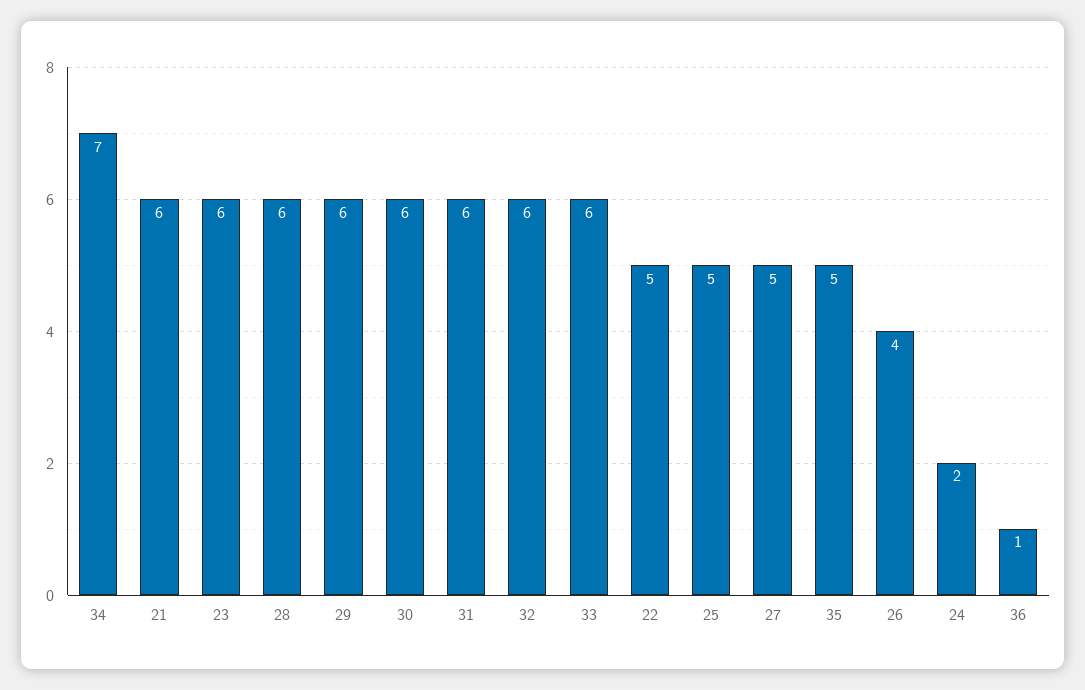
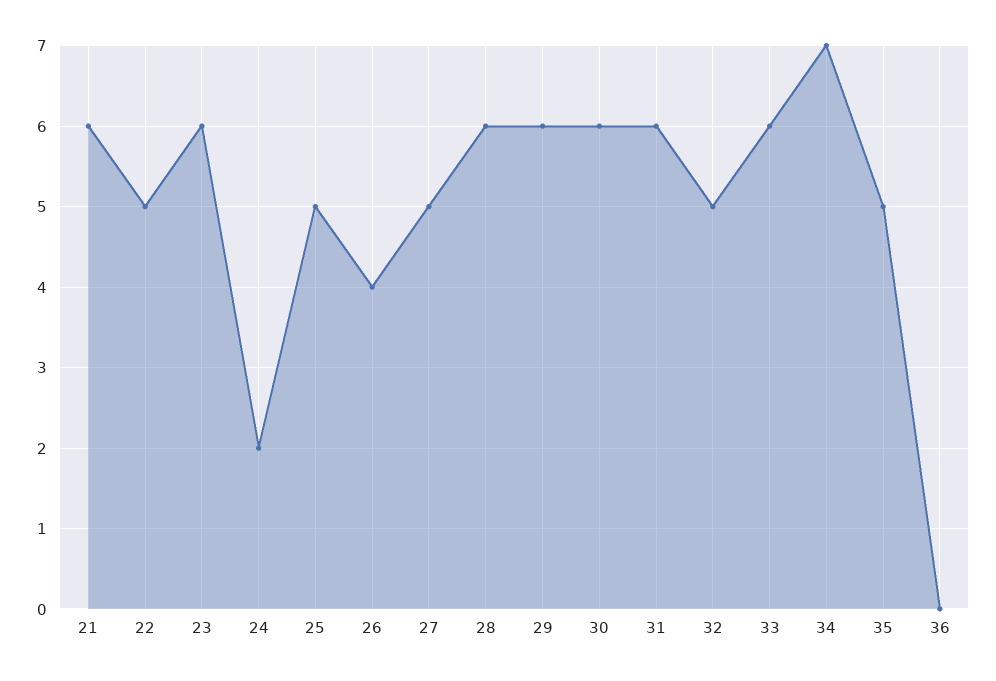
  {
    "34": 7,
    "21": 6,
    "23": 6,
    "28": 6,
    "29": 6,
    "30": 6,
    "31": 6,
-   "32": 6,
+   "32": 5,
    "33": 6,
    "22": 5,
    "25": 5,
    "27": 5,
    "35": 5,
    "26": 4,
    "24": 2,
-   "36": 1
+   "36": 0
  }

